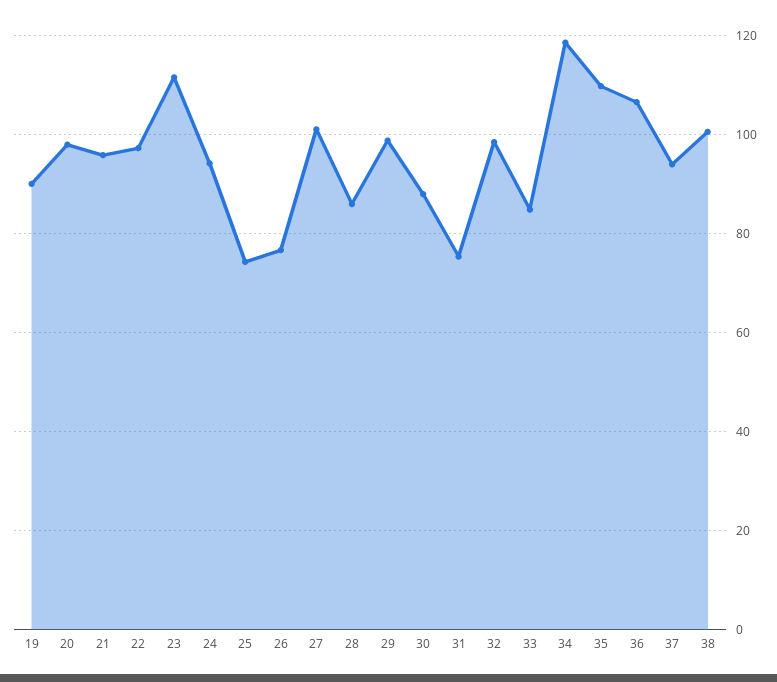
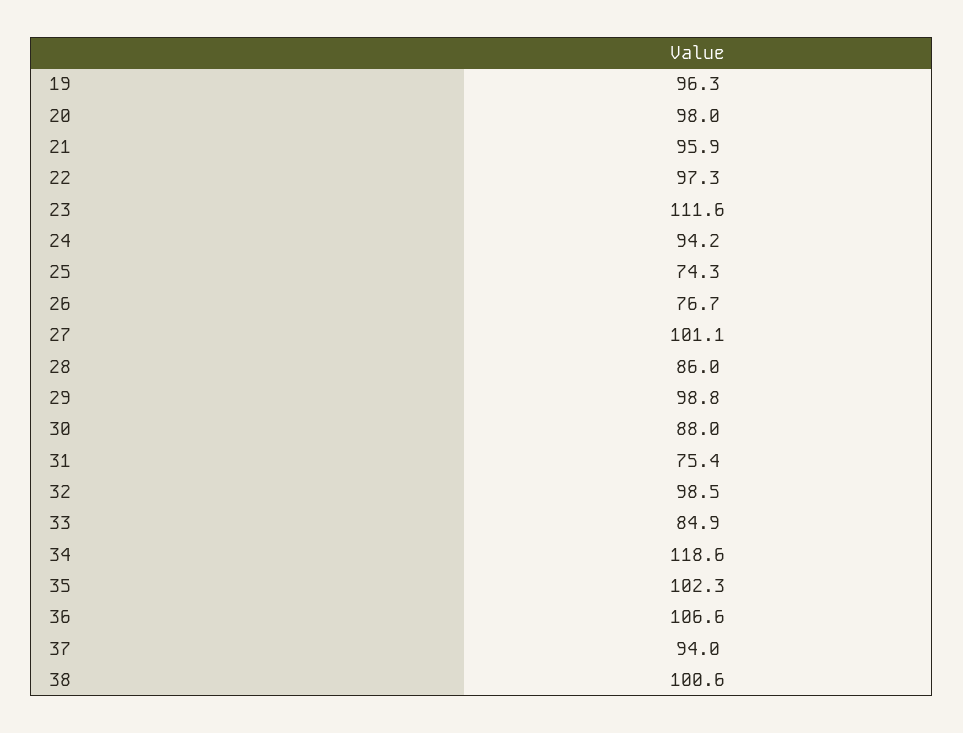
  {
-   "19": 90,
+   "19": 96.3,
    "20": 98,
    "21": 95.9,
    "22": 97.3,
    "23": 111.6,
    "24": 94.2,
    "25": 74.3,
    "26": 76.7,
    "27": 101.1,
    "28": 86,
    "29": 98.8,
    "30": 88,
    "31": 75.4,
    "32": 98.5,
    "33": 84.9,
    "34": 118.6,
-   "35": 110,
+   "35": 102.3,
    "36": 106.6,
    "37": 94,
    "38": 100.6
  }

